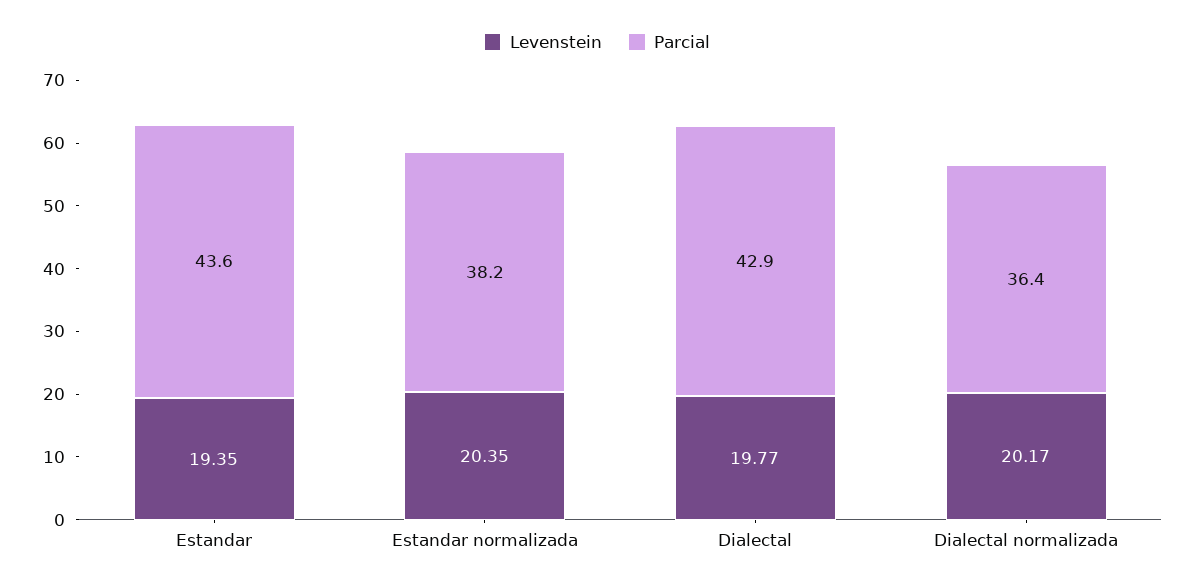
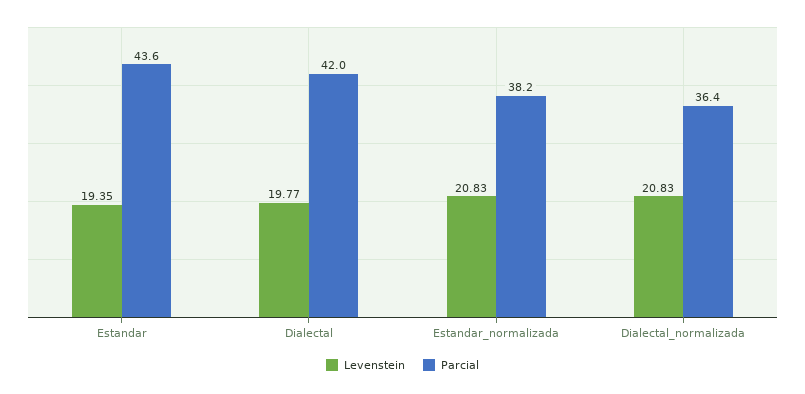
  {
    "Levenstein": {
      "Estandar": 19.35,
-     "Estandar normalizada": 20.35,
+     "Estandar normalizada": 20.83,
      "Dialectal": 19.77,
-     "Dialectal normalizada": 20.17
+     "Dialectal normalizada": 20.83
    },
    "Parcial": {
      "Estandar": 43.6,
      "Estandar normalizada": 38.2,
-     "Dialectal": 42.9,
+     "Dialectal": 42,
      "Dialectal normalizada": 36.4
    }
  }

